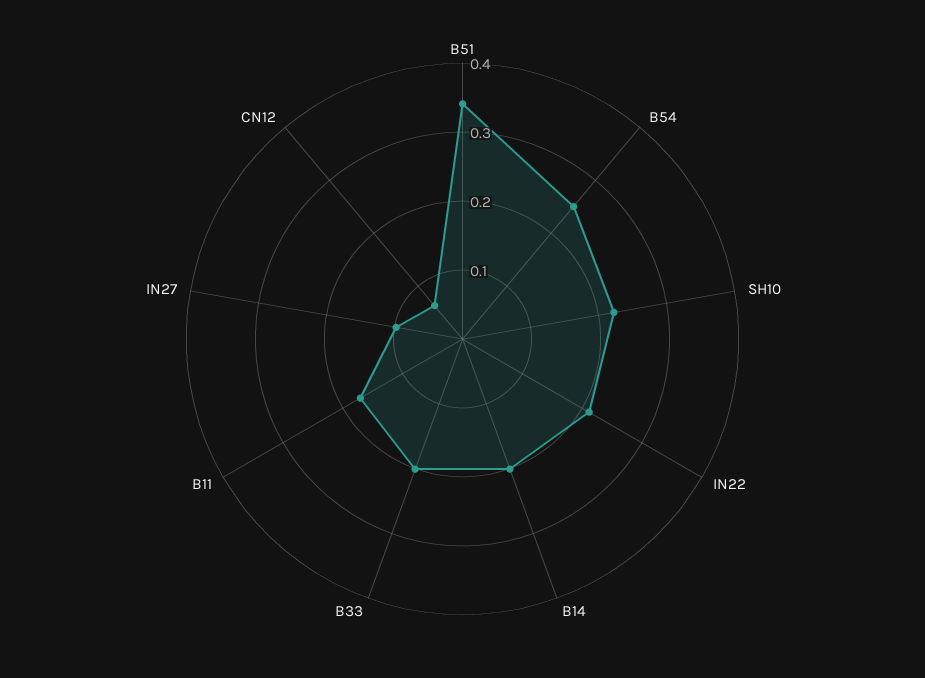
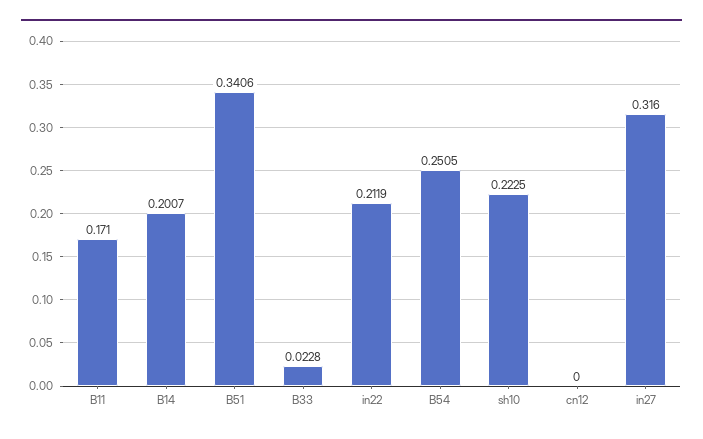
  {
    "B51": 0.3406,
    "B54": 0.2505,
    "SH10": 0.2225,
    "IN22": 0.2119,
    "B14": 0.2007,
-   "B33": 0.2,
+   "B33": 0.0228,
    "B11": 0.171,
-   "IN27": 0.1,
+   "IN27": 0.316,
-   "CN12": 0.06
+   "CN12": 0
  }

